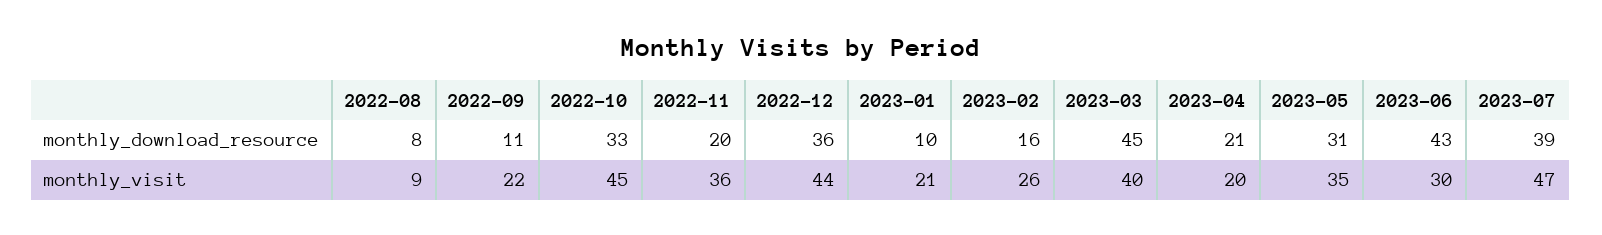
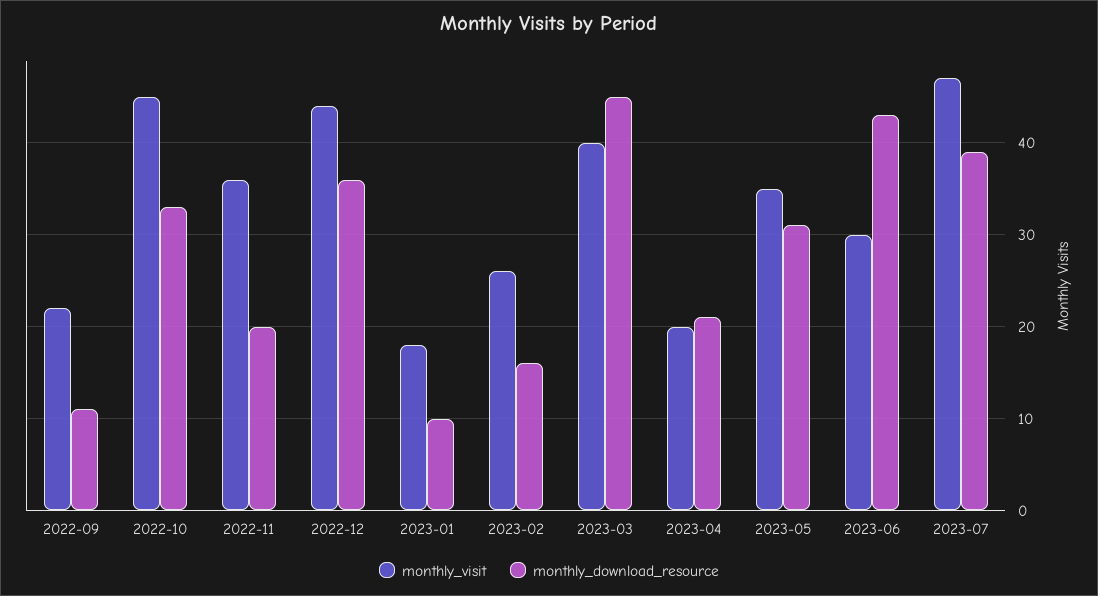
  {
    "monthly_download_resource": {
-     "2022-08": 8,
      "2022-09": 11,
      "2022-10": 33,
      "2022-11": 20,
      "2022-12": 36,
      "2023-01": 10,
      "2023-02": 16,
      "2023-03": 45,
      "2023-04": 21,
      "2023-05": 31,
      "2023-06": 43,
      "2023-07": 39
    },
    "monthly_visit": {
-     "2022-08": 9,
      "2022-09": 22,
      "2022-10": 45,
      "2022-11": 36,
      "2022-12": 44,
-     "2023-01": 21,
+     "2023-01": 18,
      "2023-02": 26,
      "2023-03": 40,
      "2023-04": 20,
      "2023-05": 35,
      "2023-06": 30,
      "2023-07": 47
    }
  }

